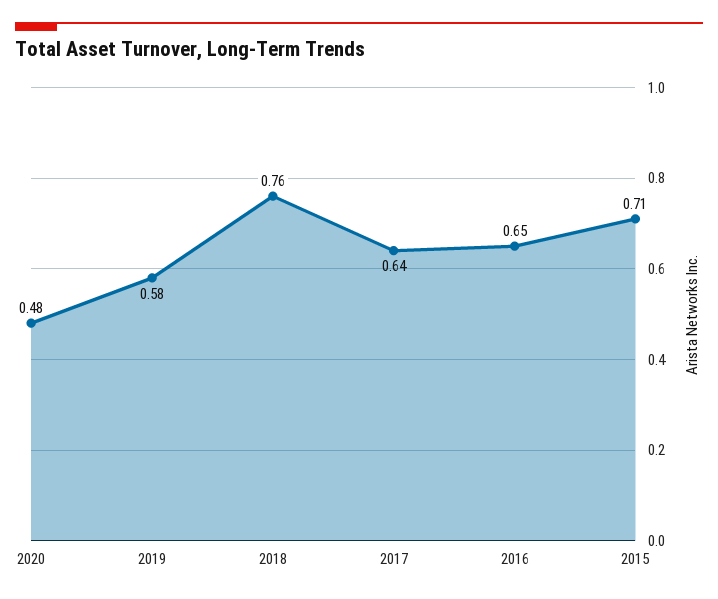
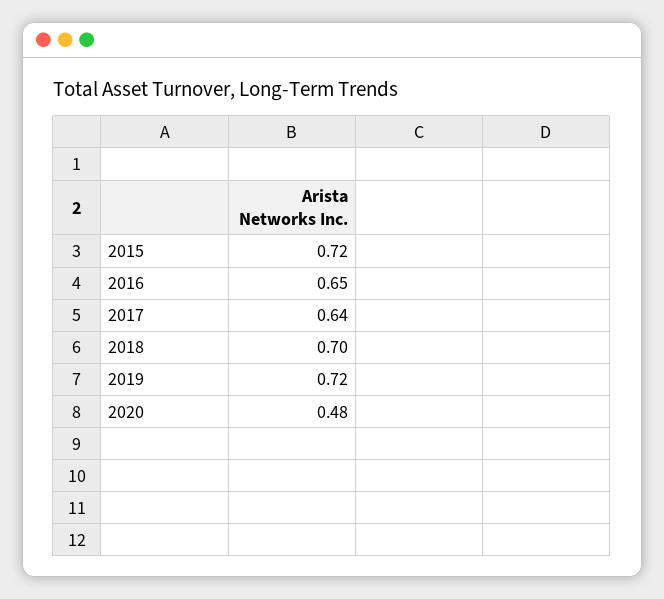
  {
    "2020": 0.48,
-   "2019": 0.58,
+   "2019": 0.72,
-   "2018": 0.76,
+   "2018": 0.7,
    "2017": 0.64,
    "2016": 0.65,
-   "2015": 0.71
+   "2015": 0.72
  }

